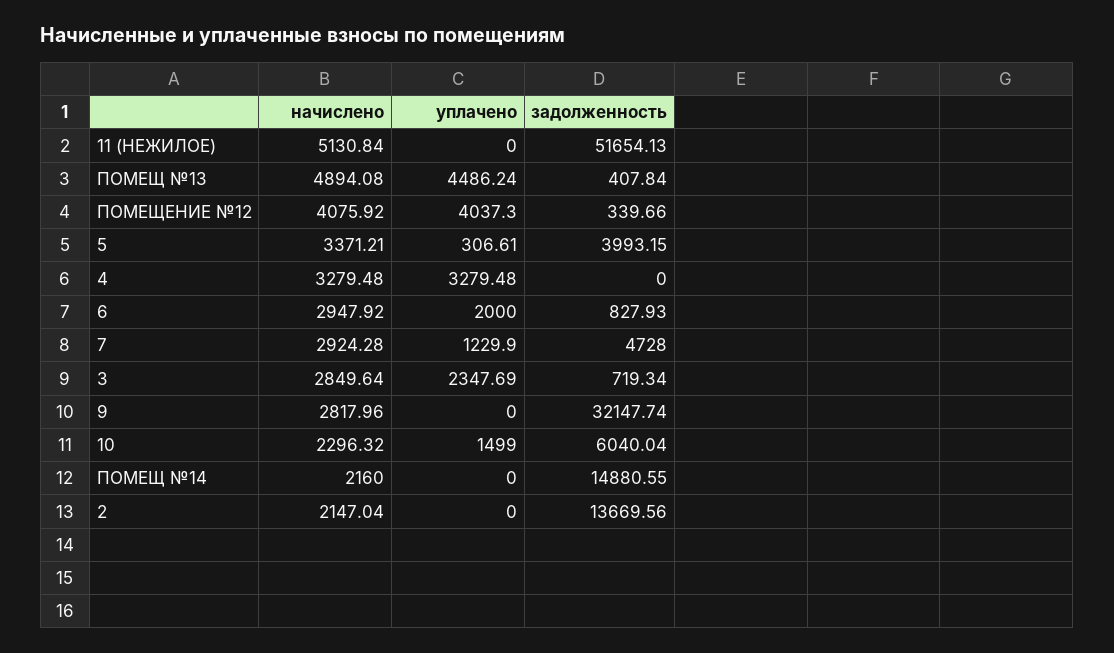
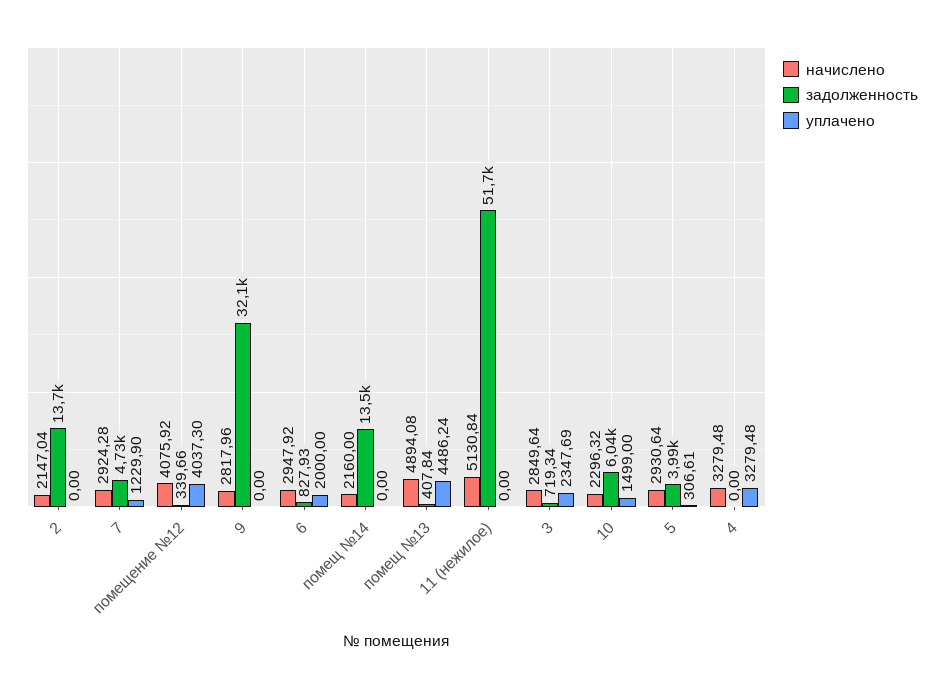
  {
    "начислено": {
      "11 (НЕЖИЛОЕ)": 5130.84,
      "ПОМЕЩ №13": 4894.08,
      "ПОМЕЩЕНИЕ №12": 4075.92,
-     "5": 3371.21,
+     "5": 2930.64,
      "4": 3279.48,
      "6": 2947.92,
      "7": 2924.28,
      "3": 2849.64,
      "9": 2817.96,
      "10": 2296.32,
      "ПОМЕЩ №14": 2160,
      "2": 2147.04
    },
    "уплачено": {
      "11 (НЕЖИЛОЕ)": 0,
      "ПОМЕЩ №13": 4486.24,
      "ПОМЕЩЕНИЕ №12": 4037.3,
      "5": 306.61,
      "4": 3279.48,
      "6": 2000,
      "7": 1229.9,
      "3": 2347.69,
      "9": 0,
      "10": 1499,
      "ПОМЕЩ №14": 0,
      "2": 0
    },
    "задолженность": {
      "11 (НЕЖИЛОЕ)": 51654.13,
      "ПОМЕЩ №13": 407.84,
      "ПОМЕЩЕНИЕ №12": 339.66,
      "5": 3993.15,
      "4": 0,
      "6": 827.93,
      "7": 4728,
      "3": 719.34,
      "9": 32147.74,
      "10": 6040.04,
-     "ПОМЕЩ №14": 14880.55,
+     "ПОМЕЩ №14": 13500,
      "2": 13669.56
    }
  }

